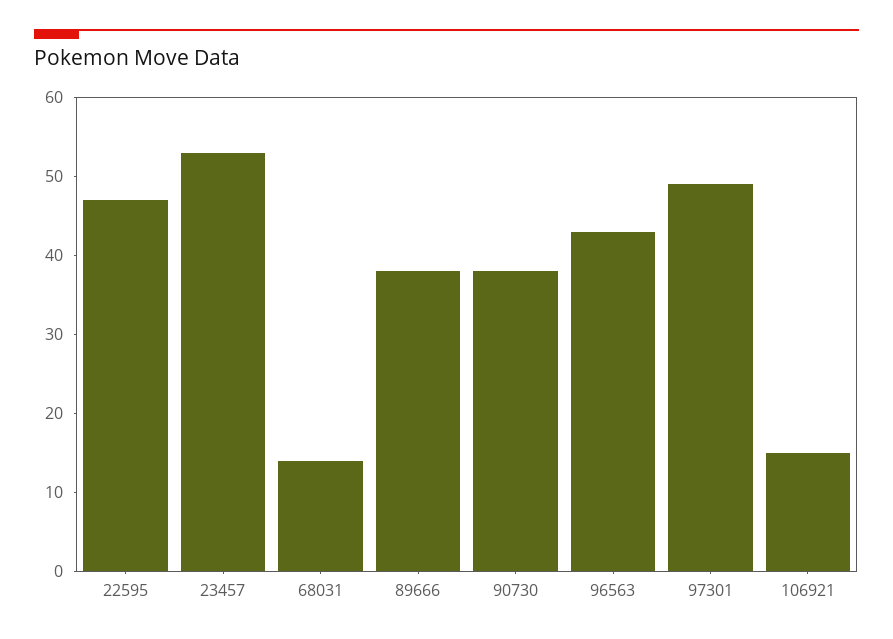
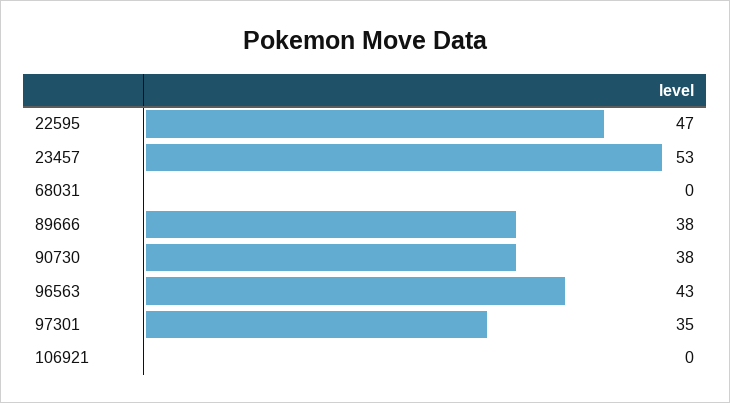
  {
    "22595": 47,
    "23457": 53,
-   "68031": 15,
+   "68031": 0,
    "89666": 38,
    "90730": 38,
    "96563": 43,
-   "97301": 50,
+   "97301": 35,
-   "106921": 15
+   "106921": 0
  }

